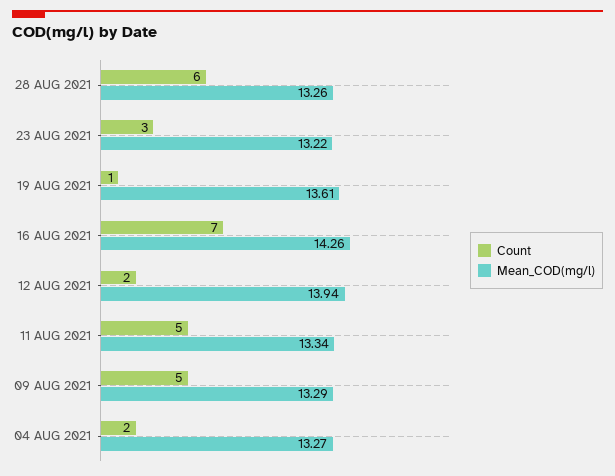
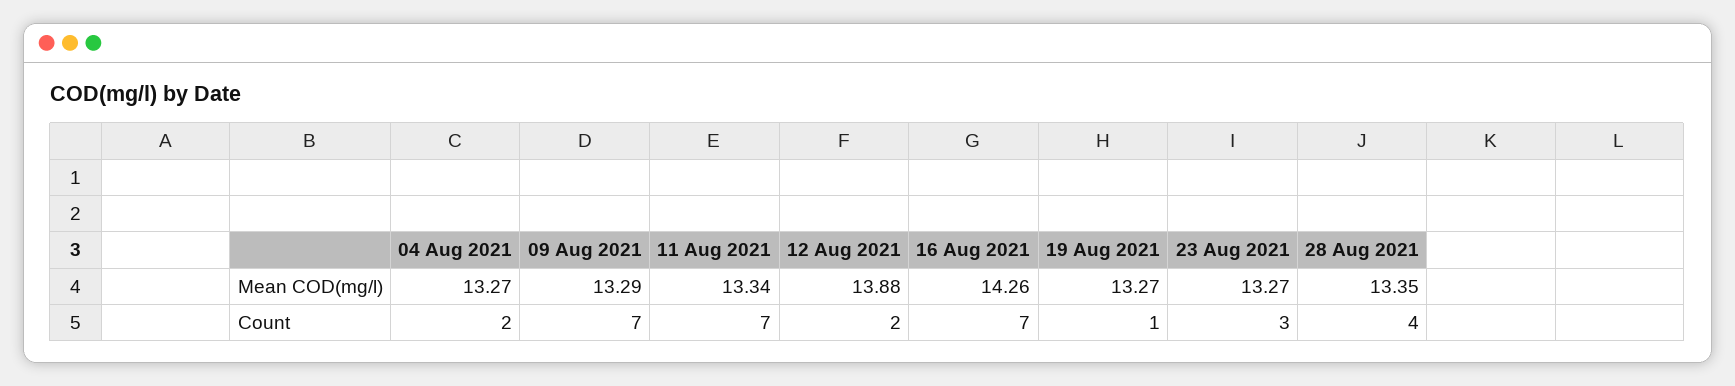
  {
    "Count": {
-     "28 AUG 2021": 6,
+     "28 AUG 2021": 4,
      "23 AUG 2021": 3,
      "19 AUG 2021": 1,
      "16 AUG 2021": 7,
      "12 AUG 2021": 2,
-     "11 AUG 2021": 5,
+     "11 AUG 2021": 7,
-     "09 AUG 2021": 5,
+     "09 AUG 2021": 7,
      "04 AUG 2021": 2
    },
    "Mean_COD(mg/l)": {
-     "28 AUG 2021": 13.26,
+     "28 AUG 2021": 13.35,
-     "23 AUG 2021": 13.22,
+     "23 AUG 2021": 13.27,
-     "19 AUG 2021": 13.61,
+     "19 AUG 2021": 13.27,
      "16 AUG 2021": 14.26,
-     "12 AUG 2021": 13.94,
+     "12 AUG 2021": 13.88,
      "11 AUG 2021": 13.34,
      "09 AUG 2021": 13.29,
      "04 AUG 2021": 13.27
    }
  }

